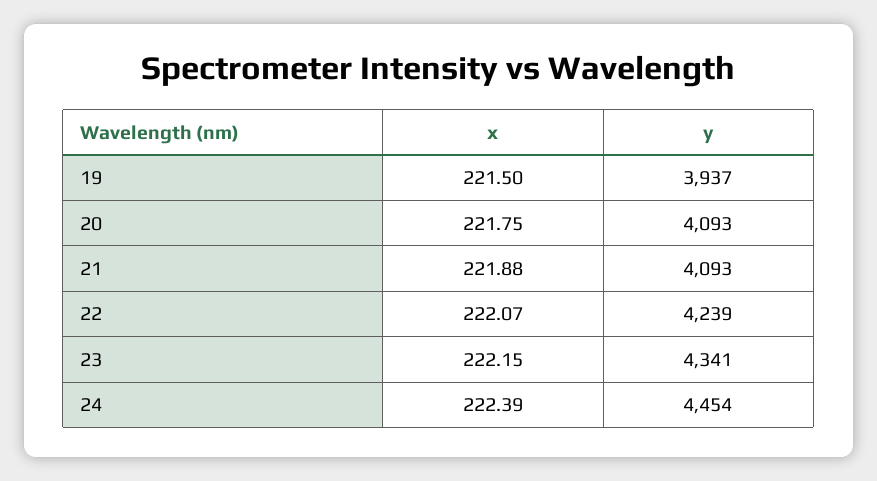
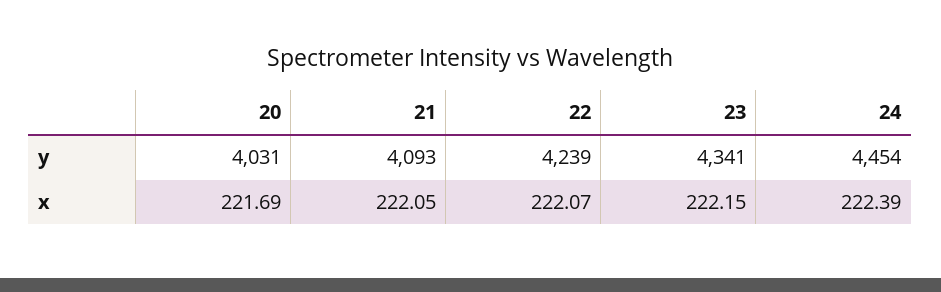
  {
    "x": {
-     "19": 221.5,
-     "20": 221.75,
+     "20": 221.69,
-     "21": 221.88,
+     "21": 222.05,
      "22": 222.07,
      "23": 222.15,
      "24": 222.39
    },
    "y": {
-     "19": 3937,
-     "20": 4093,
+     "20": 4031,
      "21": 4093,
      "22": 4239,
      "23": 4341,
      "24": 4454
    }
  }

